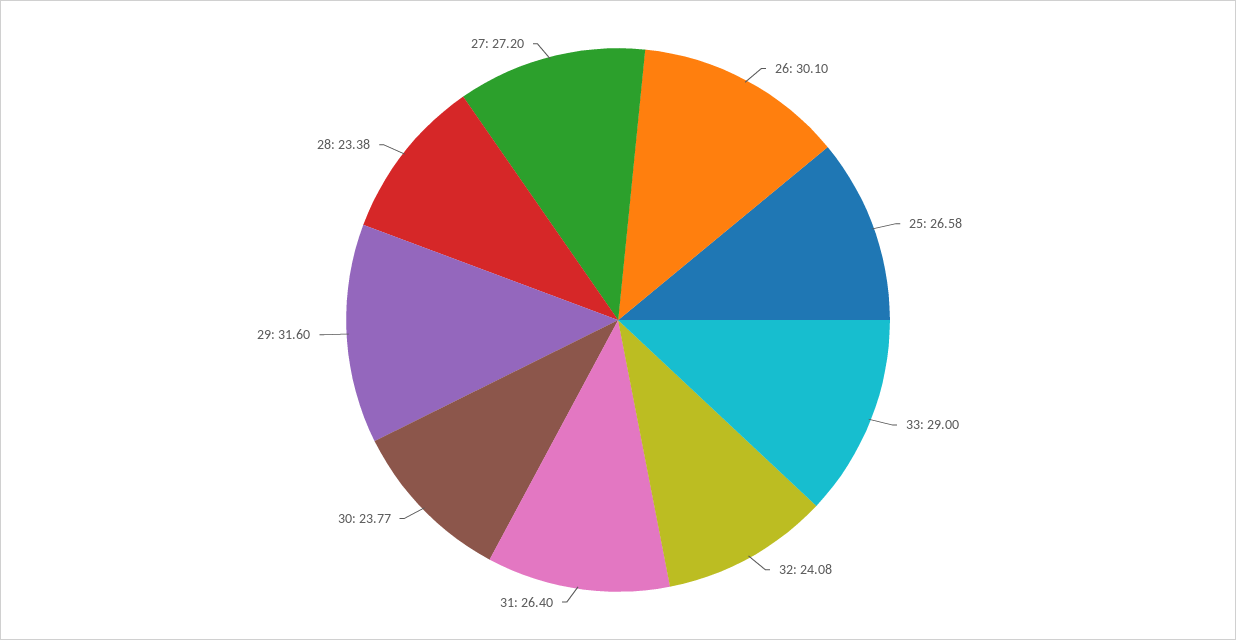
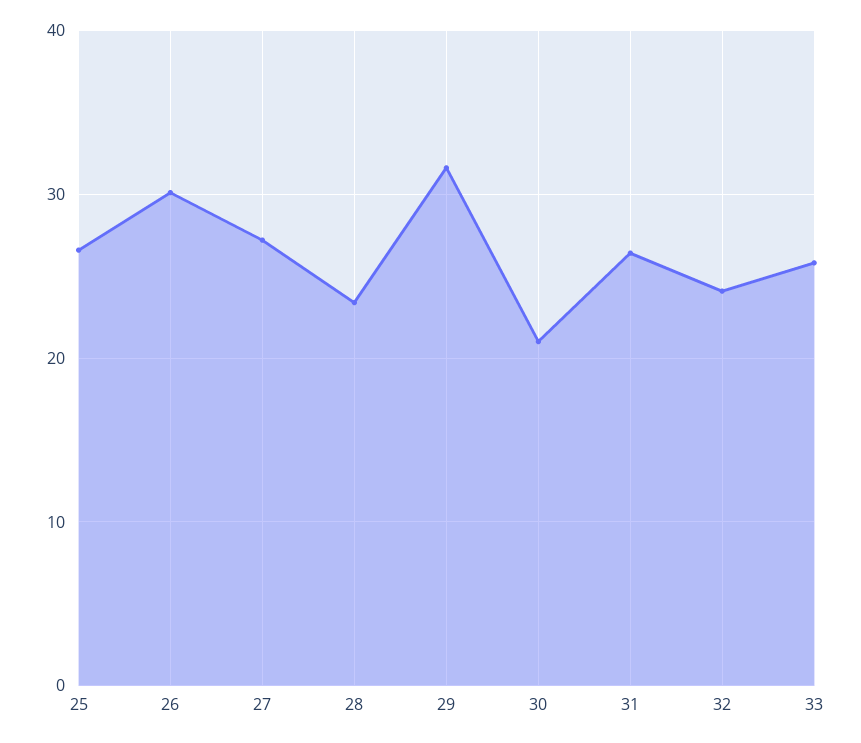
  {
    "26": 30.1,
    "25": 26.58,
-   "33": 29,
+   "33": 26,
    "32": 24.08,
    "31": 26.4,
-   "30": 23.77,
+   "30": 21,
    "29": 31.6,
    "28": 23.38,
    "27": 27.2
  }

